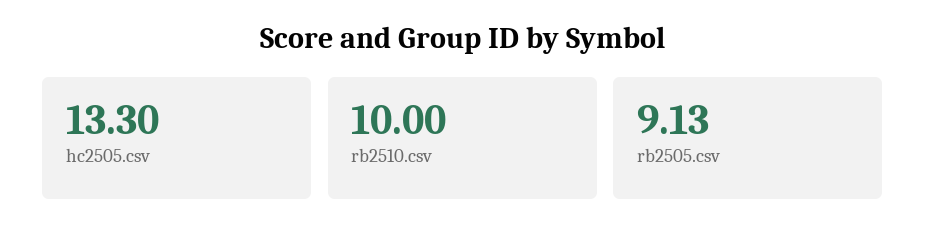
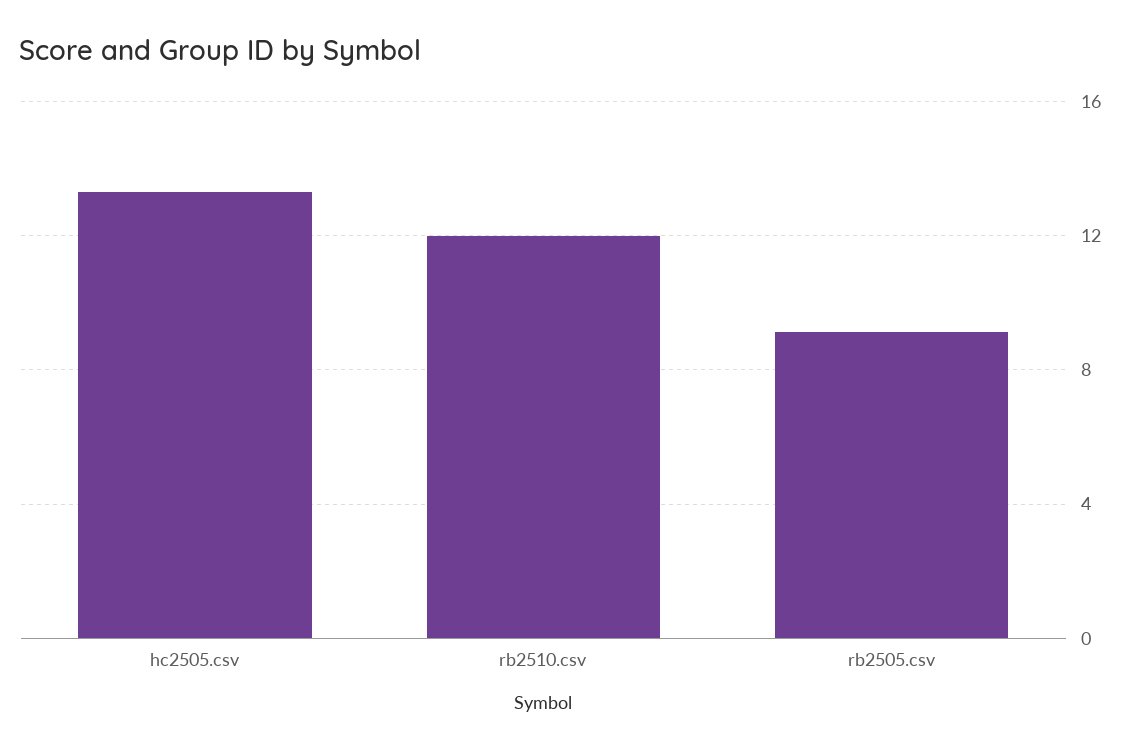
  {
    "hc2505.csv": 13.3,
-   "rb2510.csv": 10,
+   "rb2510.csv": 12,
    "rb2505.csv": 9.13
  }

